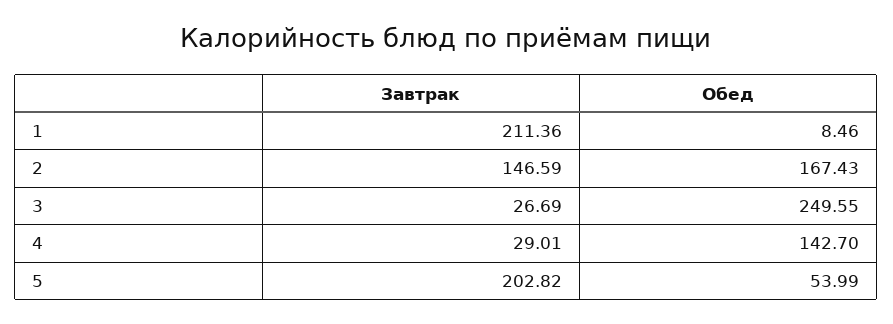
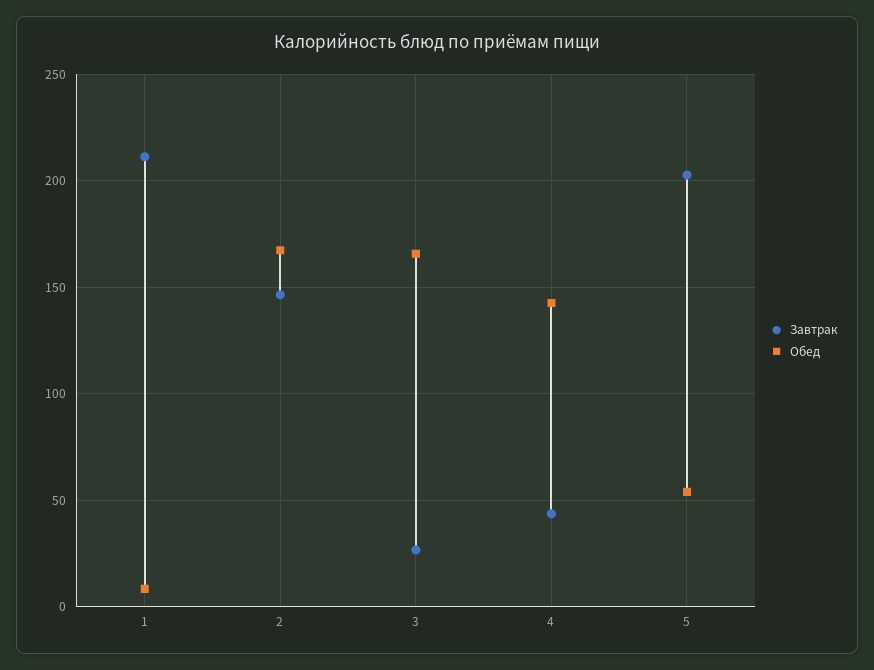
  {
    "Завтрак": {
      "1": 211.36,
      "2": 146.59,
      "3": 26.69,
-     "4": 29.01,
+     "4": 45,
      "5": 202.82
    },
    "Обед": {
      "1": 8.46,
      "2": 167.43,
-     "3": 249.55,
+     "3": 165,
      "4": 142.7,
      "5": 53.99
    }
  }

